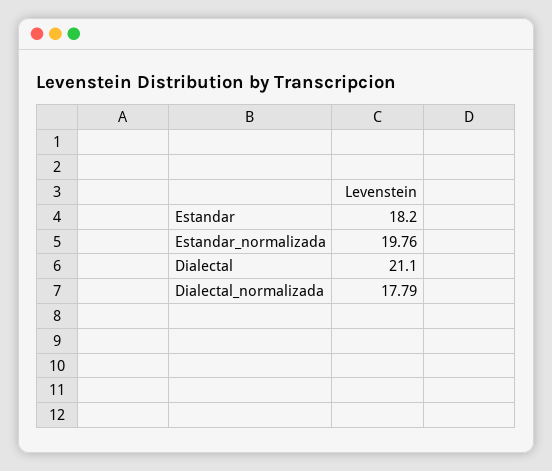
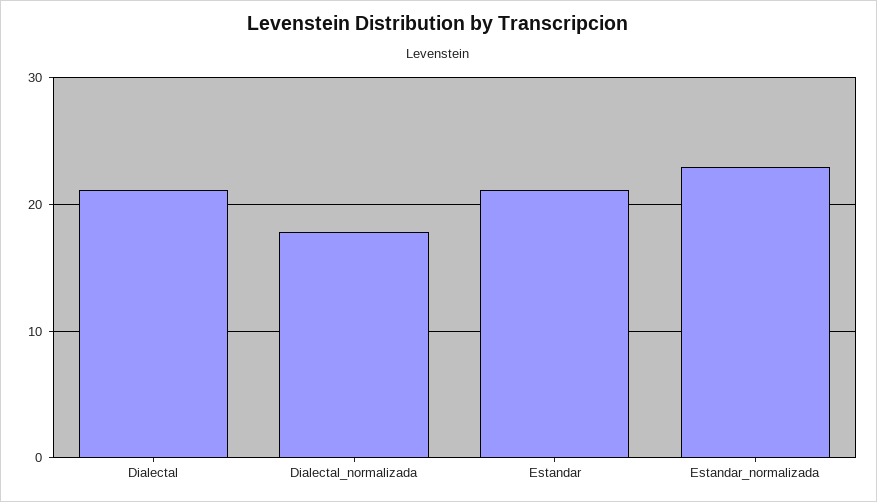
  {
-   "Estandar": 18.2,
+   "Estandar": 21,
-   "Estandar_normalizada": 19.76,
+   "Estandar_normalizada": 23,
    "Dialectal": 21.1,
    "Dialectal_normalizada": 17.79
  }

